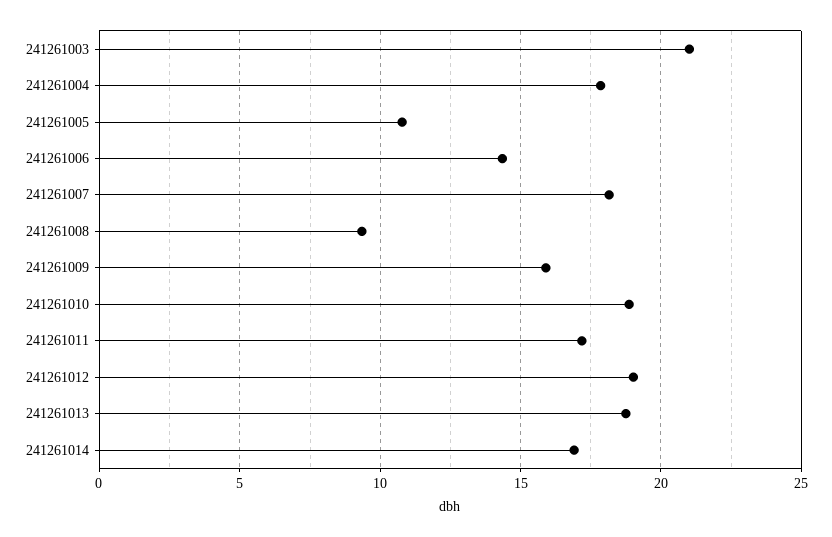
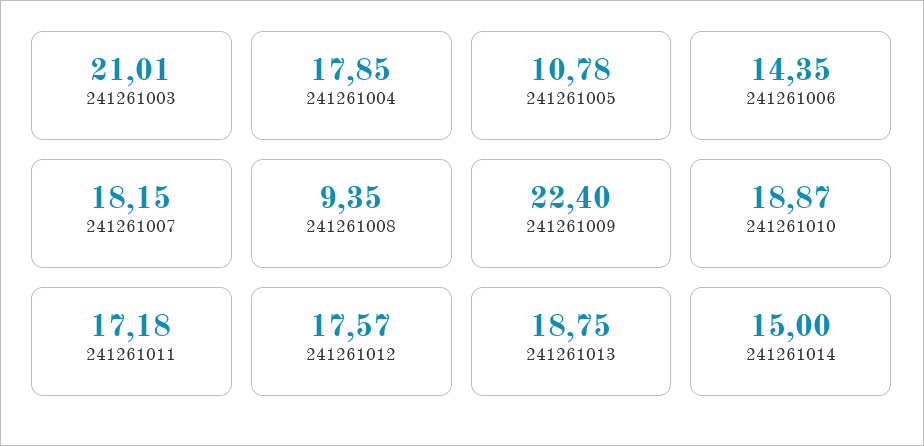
  {
    "241261003": 21.01,
    "241261004": 17.85,
    "241261005": 10.78,
    "241261006": 14.35,
    "241261007": 18.15,
    "241261008": 9.35,
-   "241261009": 16,
+   "241261009": 22.4,
    "241261010": 18.87,
    "241261011": 17.18,
-   "241261012": 19,
+   "241261012": 17.57,
    "241261013": 18.75,
-   "241261014": 17
+   "241261014": 15
  }

